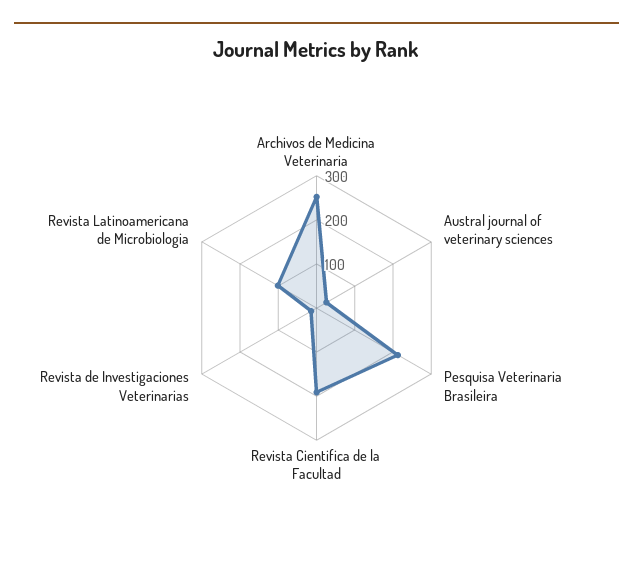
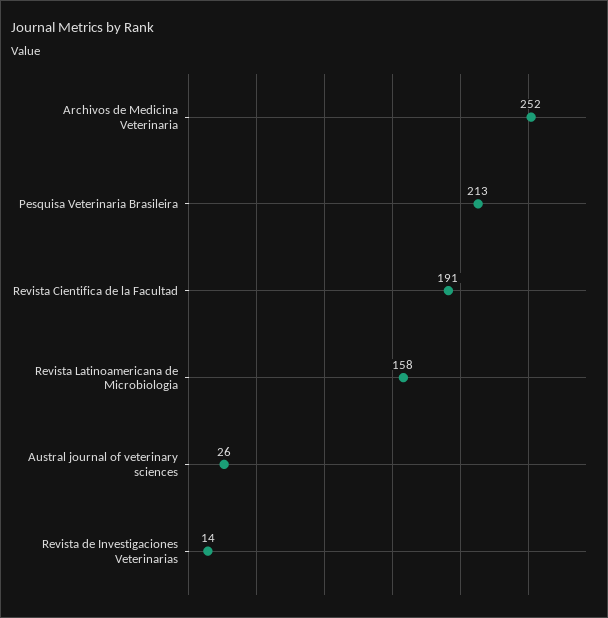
  {
    "Archivos de Medicina Veterinaria": 252,
    "Austral journal of veterinary sciences": 26,
    "Pesquisa Veterinaria Brasileira": 213,
    "Revista Cientifica de la Facultad": 191,
    "Revista de Investigaciones Veterinarias": 14,
-   "Revista Latinoamericana de Microbiologia": 100
+   "Revista Latinoamericana de Microbiologia": 158
  }

